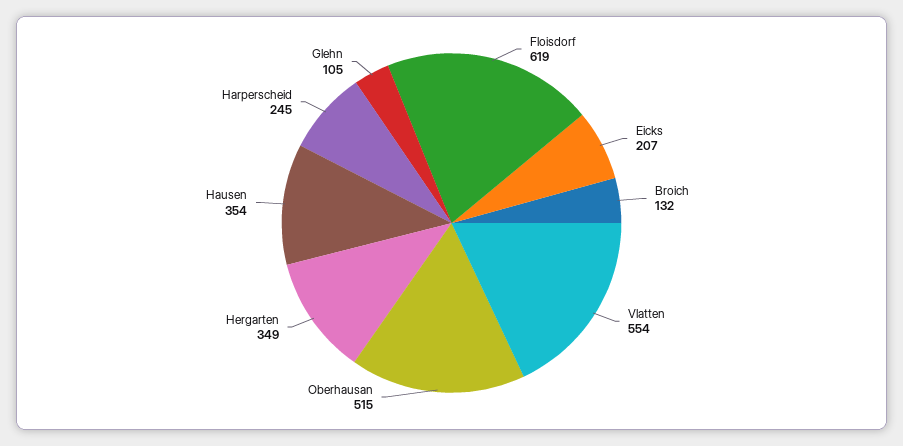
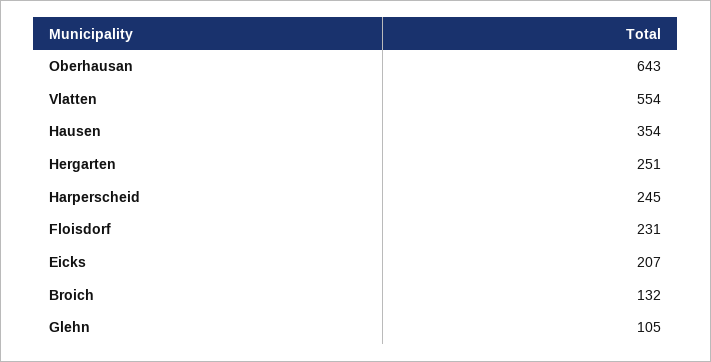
  {
-   "Floisdorf": 619,
+   "Floisdorf": 231,
    "Eicks": 207,
    "Broich": 132,
    "Vlatten": 554,
-   "Oberhausan": 515,
+   "Oberhausan": 643,
-   "Hergarten": 349,
+   "Hergarten": 251,
    "Hausen": 354,
    "Harperscheid": 245,
    "Glehn": 105
  }

